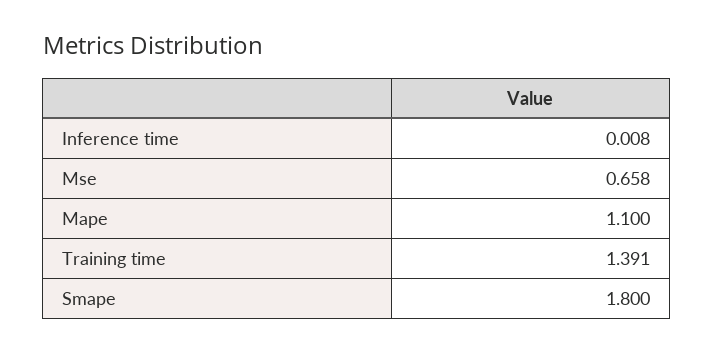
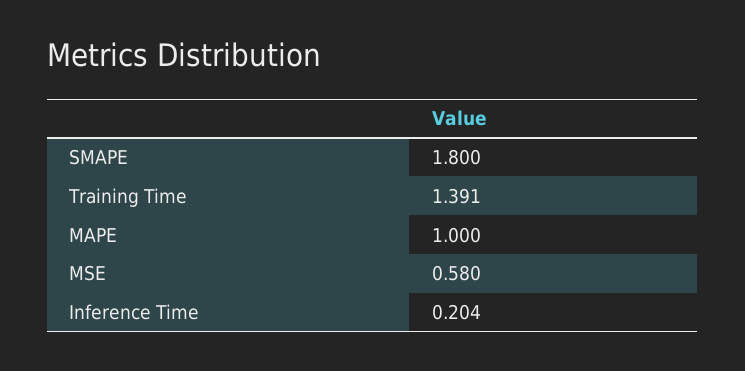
  {
-   "Inference time": 0.008,
+   "Inference time": 0.204,
-   "Mse": 0.658,
+   "Mse": 0.58,
-   "Mape": 1.1,
+   "Mape": 1,
    "Training time": 1.391,
    "Smape": 1.8
  }

